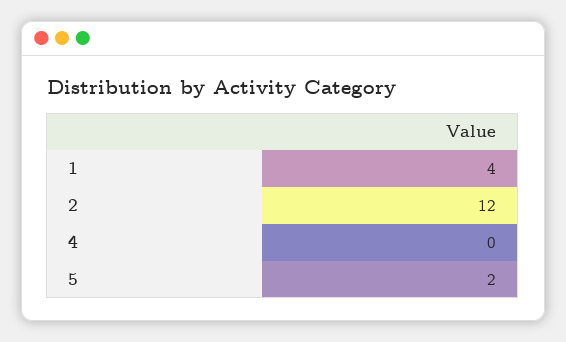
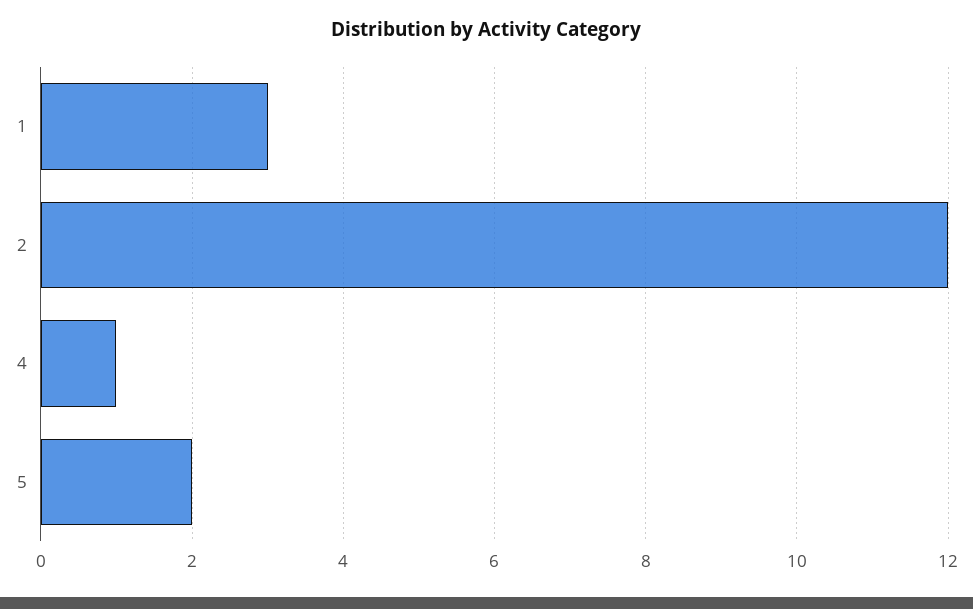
  {
-   "1": 4,
+   "1": 3,
    "2": 12,
-   "4": 0,
+   "4": 1,
    "5": 2
  }

